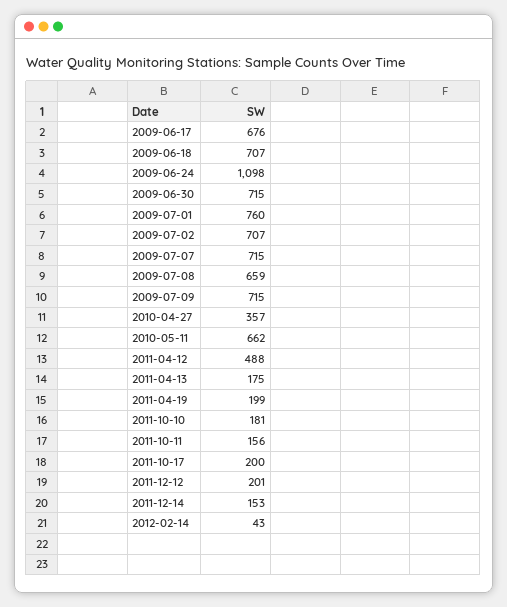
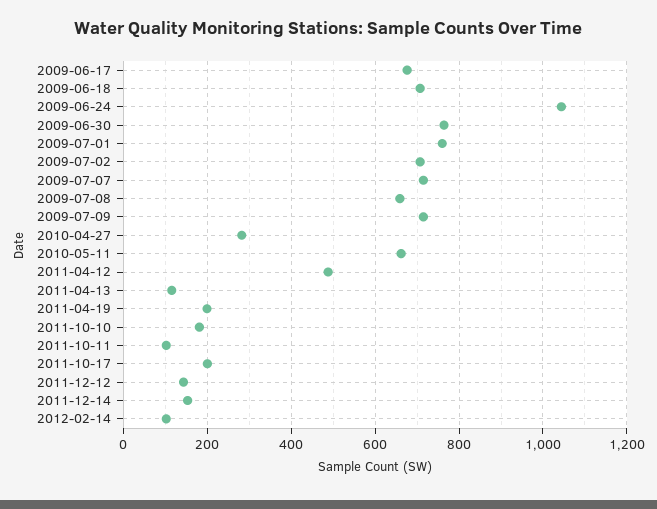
  {
    "2009-06-17": 676,
    "2009-06-18": 707,
-   "2009-06-24": 1098,
+   "2009-06-24": 1040,
-   "2009-06-30": 715,
+   "2009-06-30": 760,
    "2009-07-01": 760,
    "2009-07-02": 707,
    "2009-07-07": 715,
    "2009-07-08": 659,
    "2009-07-09": 715,
-   "2010-04-27": 357,
+   "2010-04-27": 280,
    "2010-05-11": 662,
    "2011-04-12": 488,
-   "2011-04-13": 175,
+   "2011-04-13": 120,
    "2011-04-19": 199,
    "2011-10-10": 181,
-   "2011-10-11": 156,
+   "2011-10-11": 100,
    "2011-10-17": 200,
-   "2011-12-12": 201,
+   "2011-12-12": 140,
    "2011-12-14": 153,
-   "2012-02-14": 43
+   "2012-02-14": 100
  }

